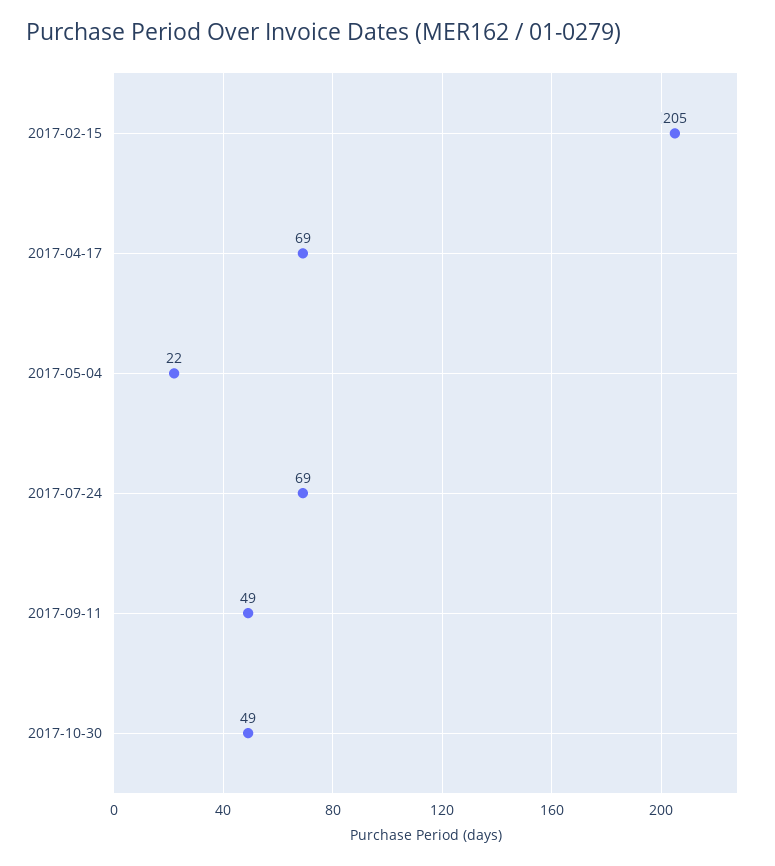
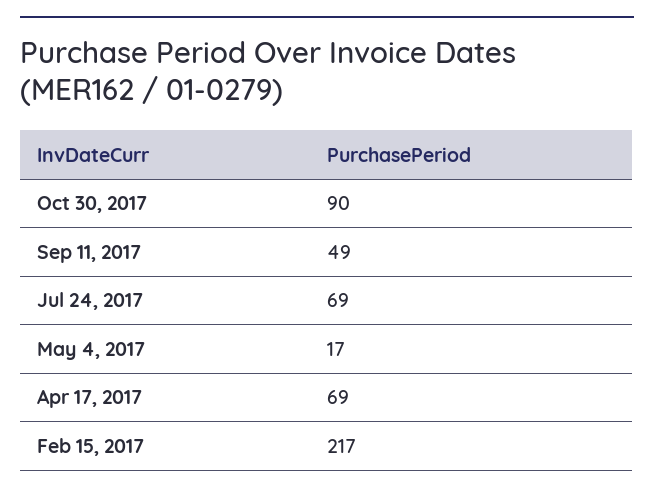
  {
-   "2017-02-15": 205,
+   "2017-02-15": 217,
    "2017-04-17": 69,
-   "2017-05-04": 22,
+   "2017-05-04": 17,
    "2017-07-24": 69,
    "2017-09-11": 49,
-   "2017-10-30": 49
+   "2017-10-30": 90
  }

